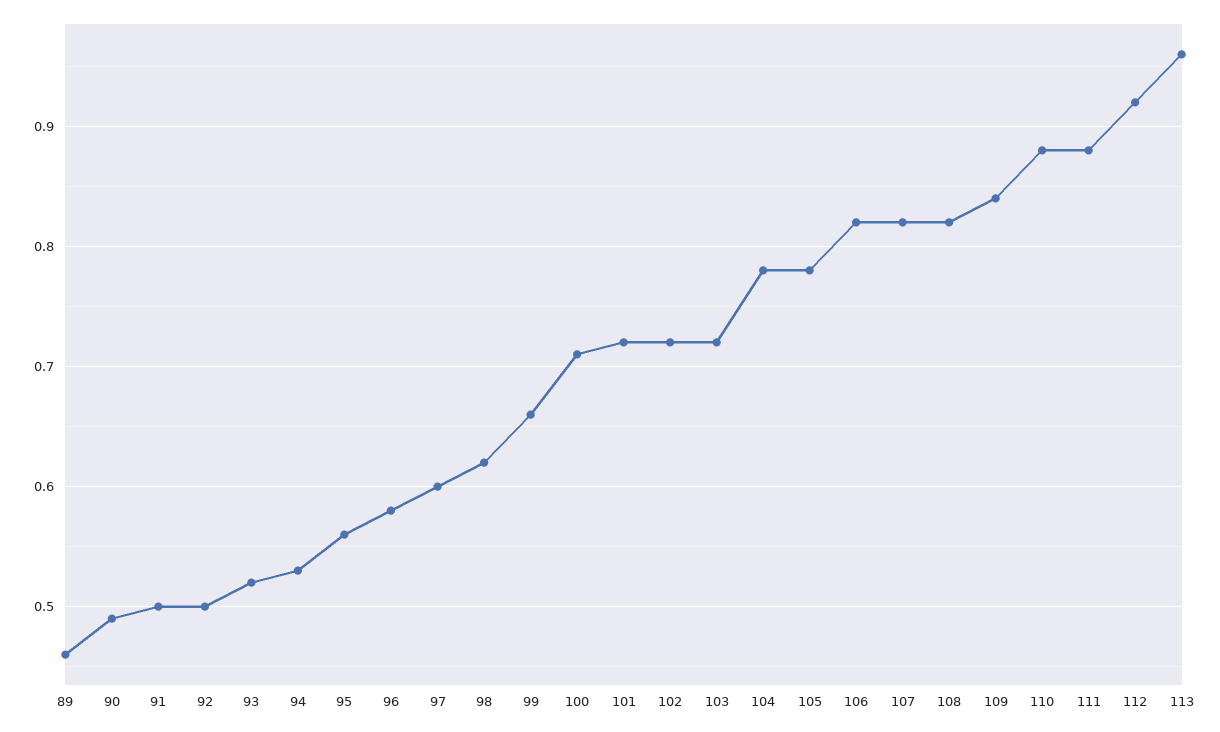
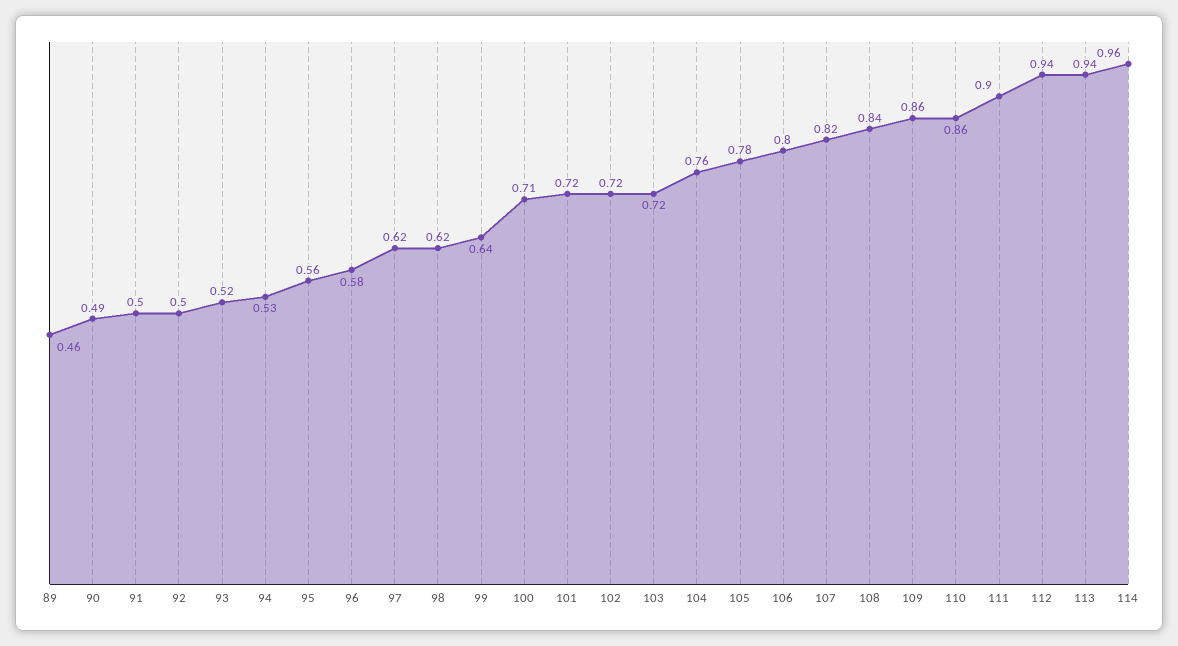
  {
    "89": 0.46,
    "90": 0.49,
    "91": 0.5,
    "92": 0.5,
    "93": 0.52,
    "94": 0.53,
    "95": 0.56,
    "96": 0.58,
-   "97": 0.6,
+   "97": 0.62,
    "98": 0.62,
-   "99": 0.66,
+   "99": 0.64,
    "100": 0.71,
    "101": 0.72,
    "102": 0.72,
    "103": 0.72,
-   "104": 0.78,
+   "104": 0.76,
    "105": 0.78,
-   "106": 0.82,
+   "106": 0.8,
    "107": 0.82,
-   "108": 0.82,
+   "108": 0.84,
-   "109": 0.84,
+   "109": 0.86,
-   "110": 0.88,
+   "110": 0.86,
-   "111": 0.88,
+   "111": 0.9,
-   "112": 0.92,
+   "112": 0.94,
-   "113": 0.96
+   "113": 0.94,
+   "114": 0.96
  }

